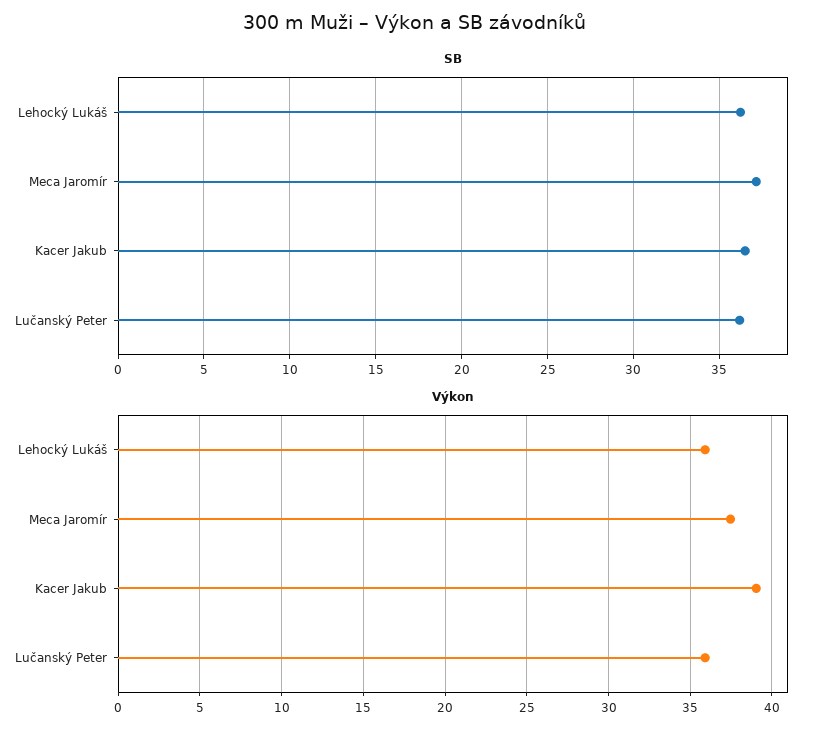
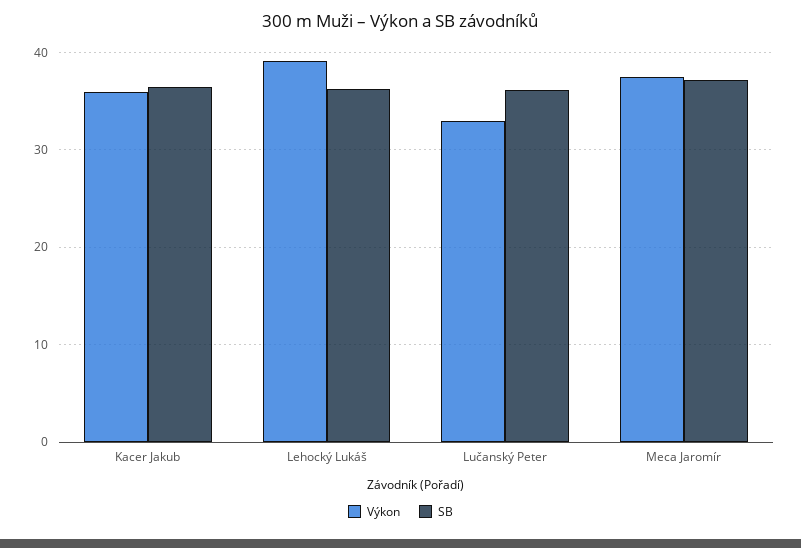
  {
    "SB": {
      "Lehocký Lukáš": 36,
      "Meca Jaromír": 37,
      "Kacer Jakub": 36.5,
      "Lučanský Peter": 36
    },
    "Výkon": {
-     "Lehocký Lukáš": 36,
+     "Lehocký Lukáš": 39,
      "Meca Jaromír": 37.5,
-     "Kacer Jakub": 39,
+     "Kacer Jakub": 36,
-     "Lučanský Peter": 36
+     "Lučanský Peter": 33
    }
  }

